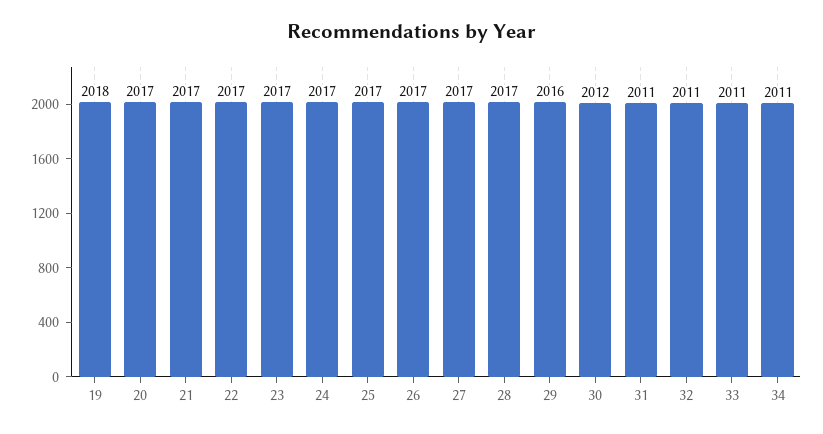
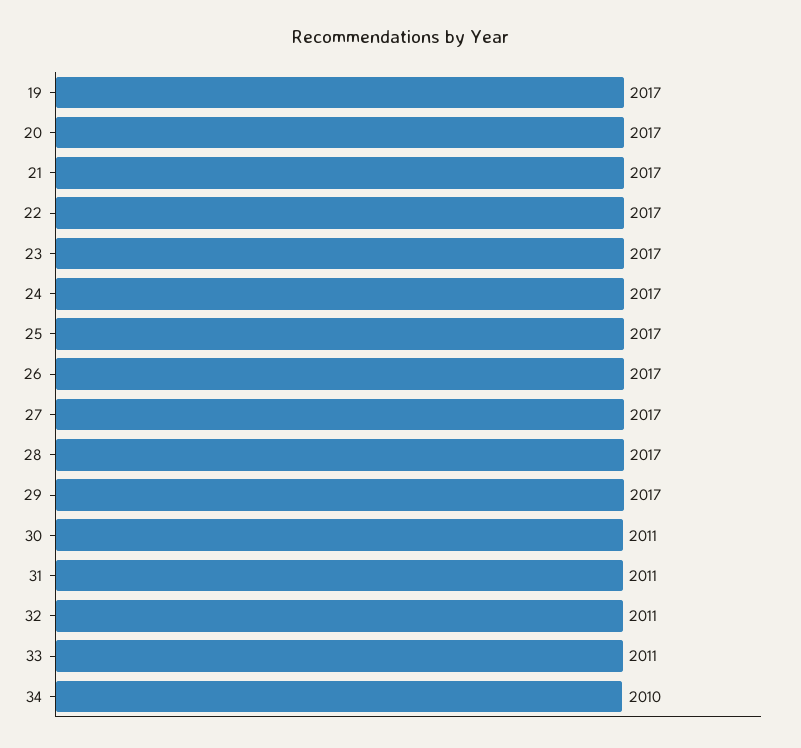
  {
-   "19": 2018,
+   "19": 2017,
    "20": 2017,
    "21": 2017,
    "22": 2017,
    "23": 2017,
    "24": 2017,
    "25": 2017,
    "26": 2017,
    "27": 2017,
    "28": 2017,
-   "29": 2016,
+   "29": 2017,
-   "30": 2012,
+   "30": 2011,
    "31": 2011,
    "32": 2011,
    "33": 2011,
-   "34": 2011
+   "34": 2010
  }

